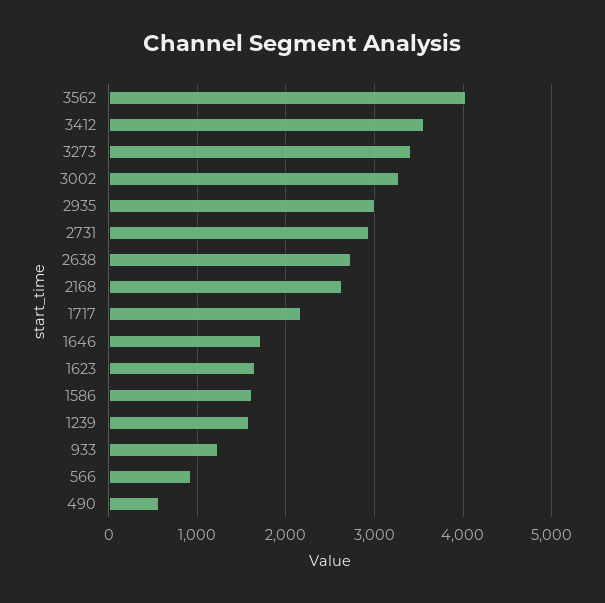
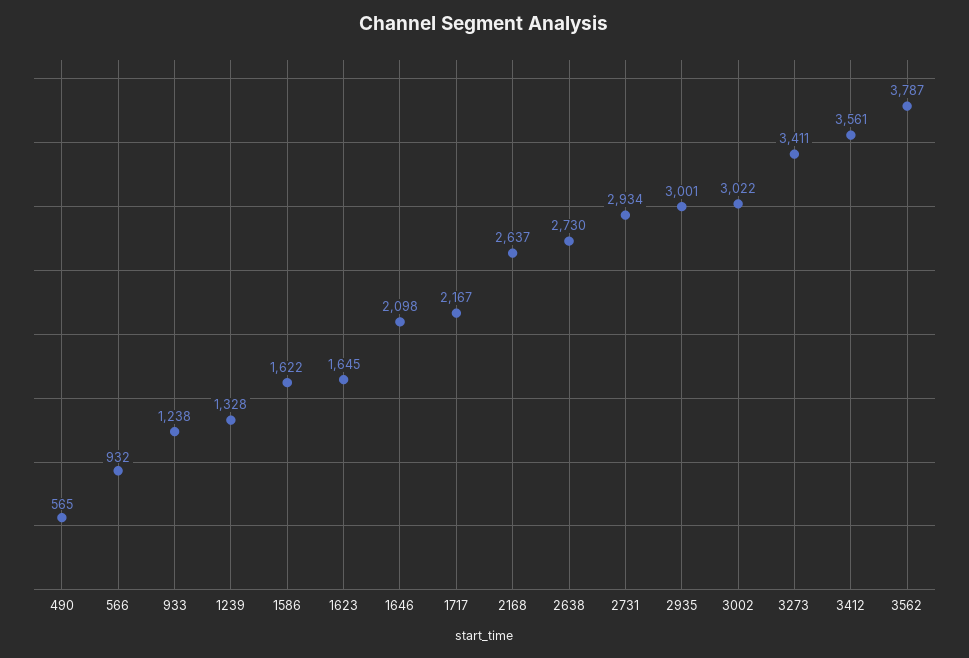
  {
-   "3562": 4000,
+   "3562": 3787,
    "3412": 3561,
    "3273": 3411,
-   "3002": 3300,
+   "3002": 3022,
    "2935": 3001,
    "2731": 2934,
    "2638": 2730,
    "2168": 2637,
    "1717": 2167,
-   "1646": 1700,
+   "1646": 2098,
    "1623": 1645,
    "1586": 1622,
-   "1239": 1600,
+   "1239": 1328,
    "933": 1238,
    "566": 932,
    "490": 565
  }

